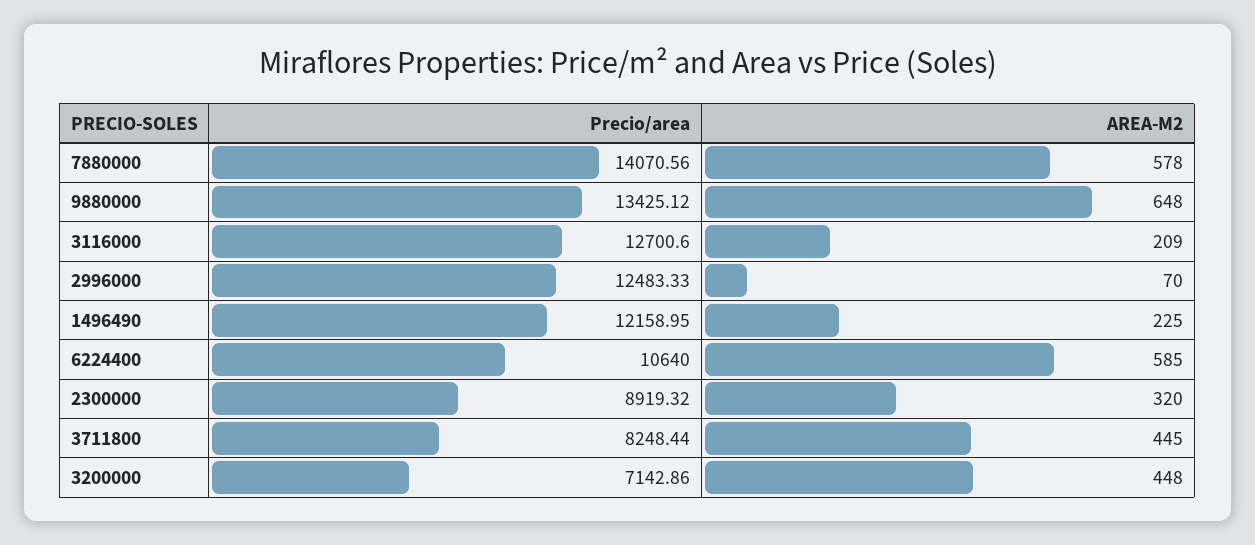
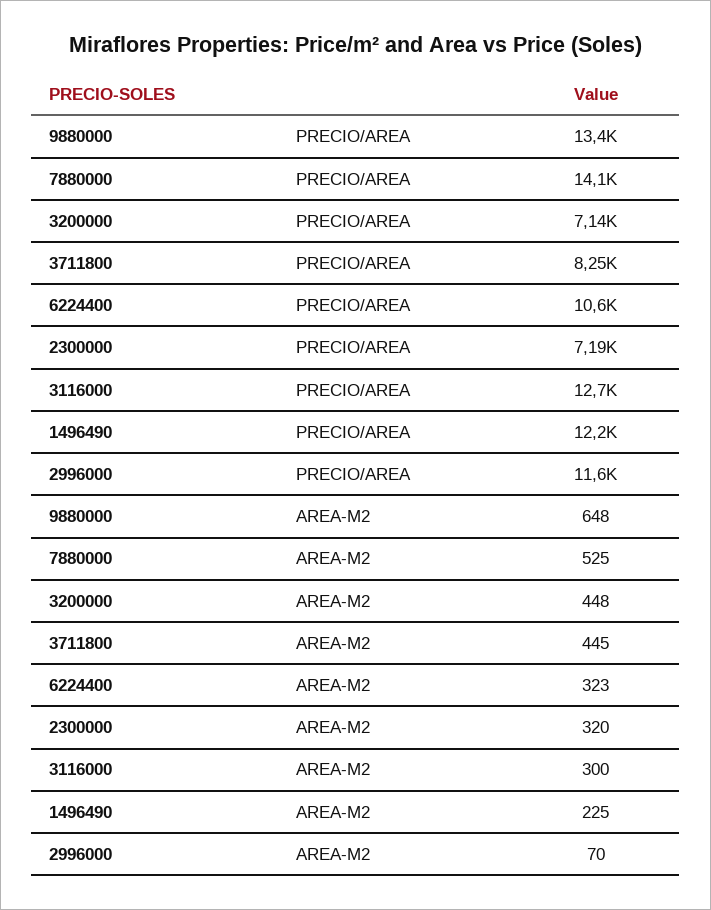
  {
    "Precio/area": {
      "7880000": 14070.56,
      "9880000": 13425.12,
      "3116000": 12700.6,
-     "2996000": 12483.33,
+     "2996000": 11600,
      "1496490": 12158.95,
      "6224400": 10640,
-     "2300000": 8919.32,
+     "2300000": 7190,
      "3711800": 8248.44,
      "3200000": 7142.86
    },
    "AREA-M2": {
-     "7880000": 578,
+     "7880000": 525,
      "9880000": 648,
-     "3116000": 209,
+     "3116000": 300,
      "2996000": 70,
      "1496490": 225,
-     "6224400": 585,
+     "6224400": 323,
      "2300000": 320,
      "3711800": 445,
      "3200000": 448
    }
  }

